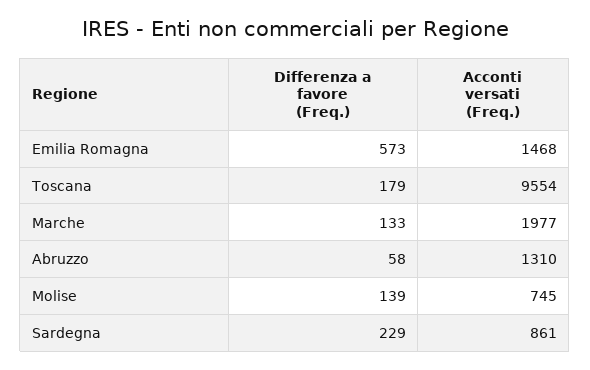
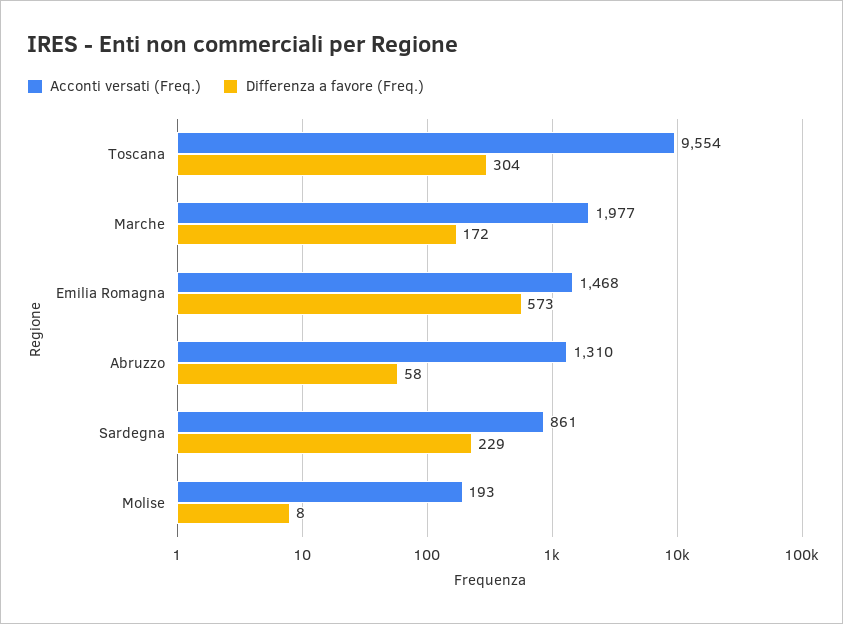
  {
    "Differenza a favore (Freq.)": {
      "Emilia Romagna": 573,
-     "Toscana": 179,
+     "Toscana": 304,
-     "Marche": 133,
+     "Marche": 172,
      "Abruzzo": 58,
-     "Molise": 139,
+     "Molise": 8,
      "Sardegna": 229
    },
    "Acconti versati (Freq.)": {
      "Emilia Romagna": 1468,
      "Toscana": 9554,
      "Marche": 1977,
      "Abruzzo": 1310,
-     "Molise": 745,
+     "Molise": 193,
      "Sardegna": 861
    }
  }

